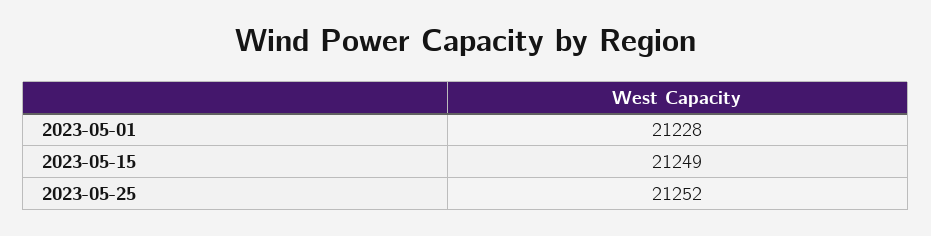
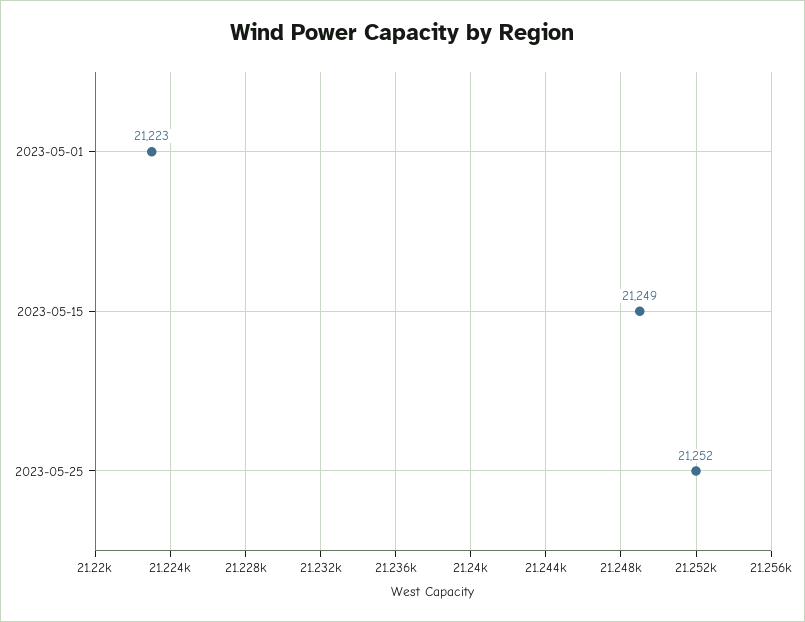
  {
-   "2023-05-01": 21228,
+   "2023-05-01": 21223,
    "2023-05-15": 21249,
    "2023-05-25": 21252
  }

